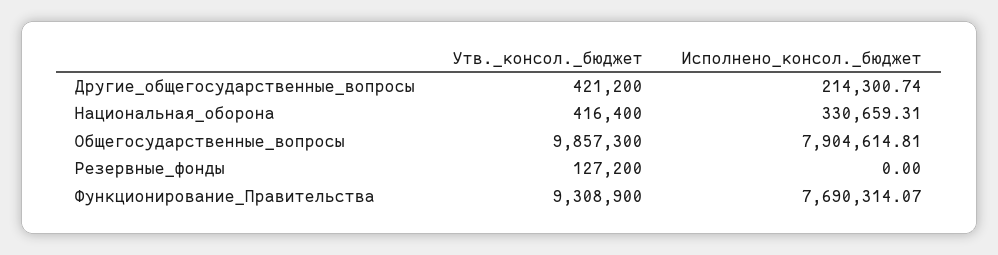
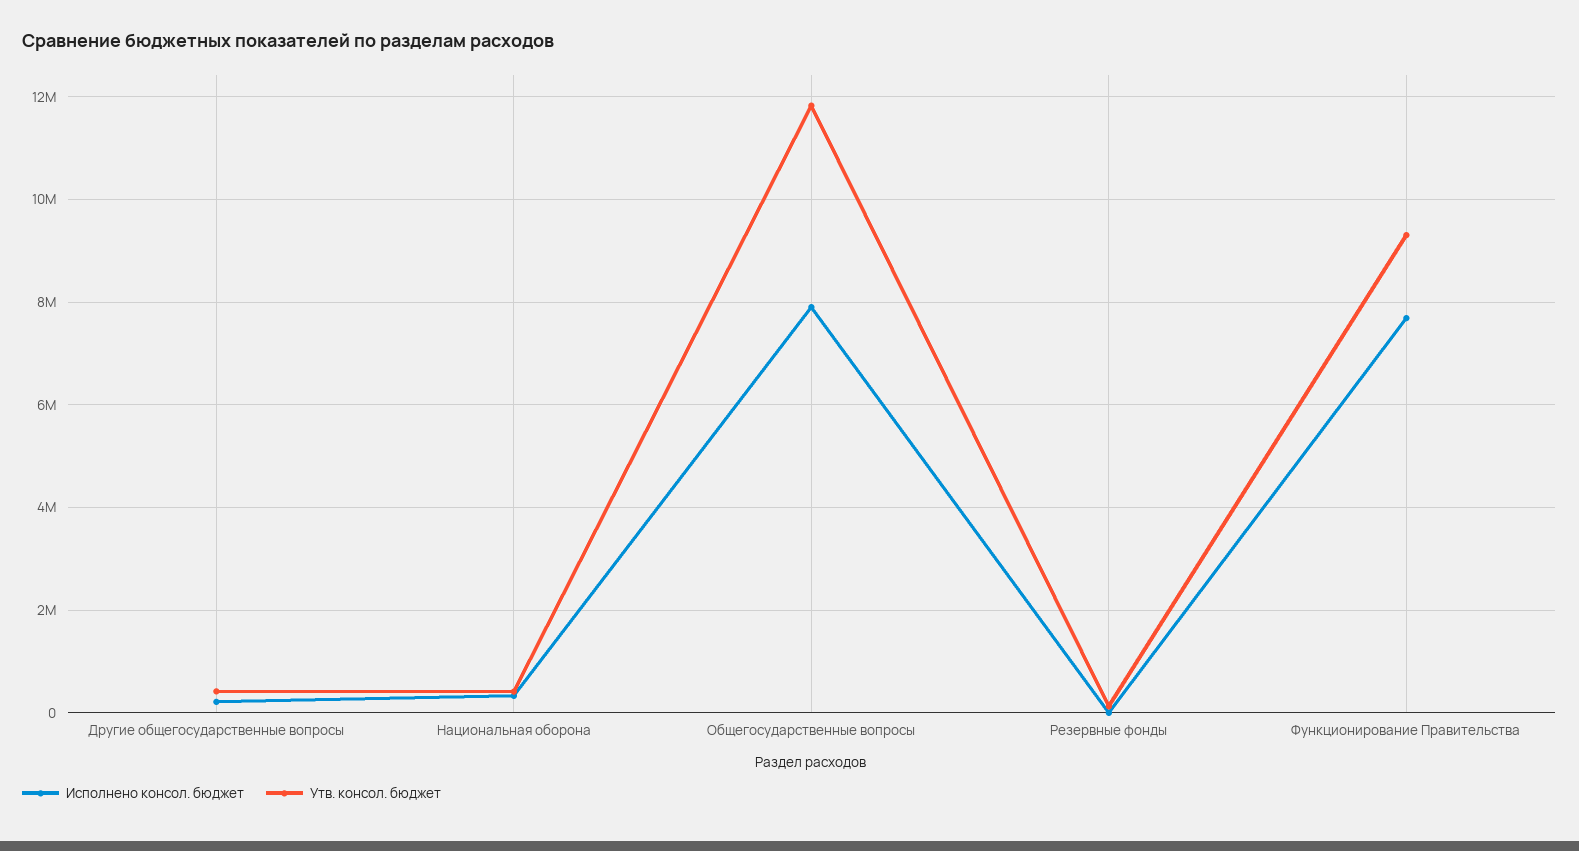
  {
    "Утв._консол._бюджет": {
      "Другие_общегосударственные_вопросы": 421200,
      "Национальная_оборона": 416400,
-     "Общегосударственные_вопросы": 9857300,
+     "Общегосударственные_вопросы": 11800000,
      "Резервные_фонды": 127200,
      "Функционирование_Правительства": 9308900
    },
    "Исполнено_консол._бюджет": {
      "Другие_общегосударственные_вопросы": 214300.74,
      "Национальная_оборона": 330659.31,
      "Общегосударственные_вопросы": 7904614.81,
      "Резервные_фонды": 0,
      "Функционирование_Правительства": 7690314.07
    }
  }

